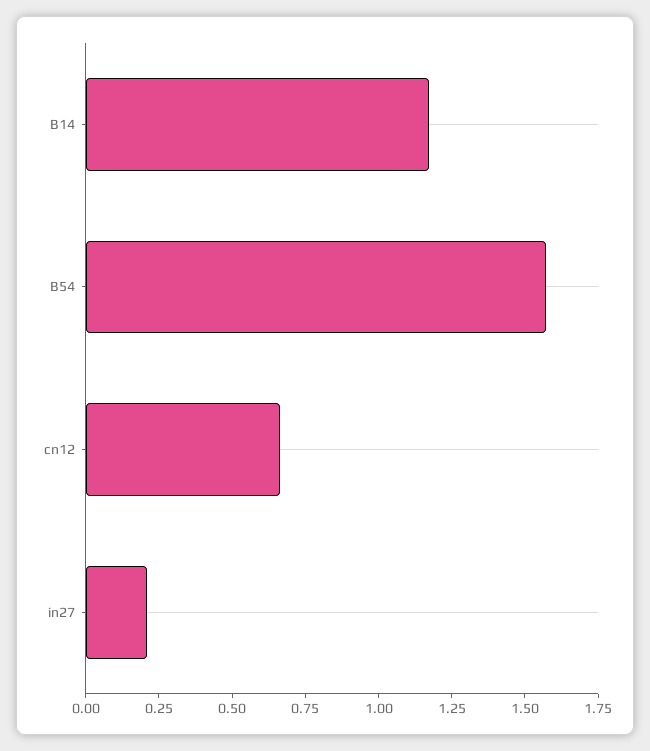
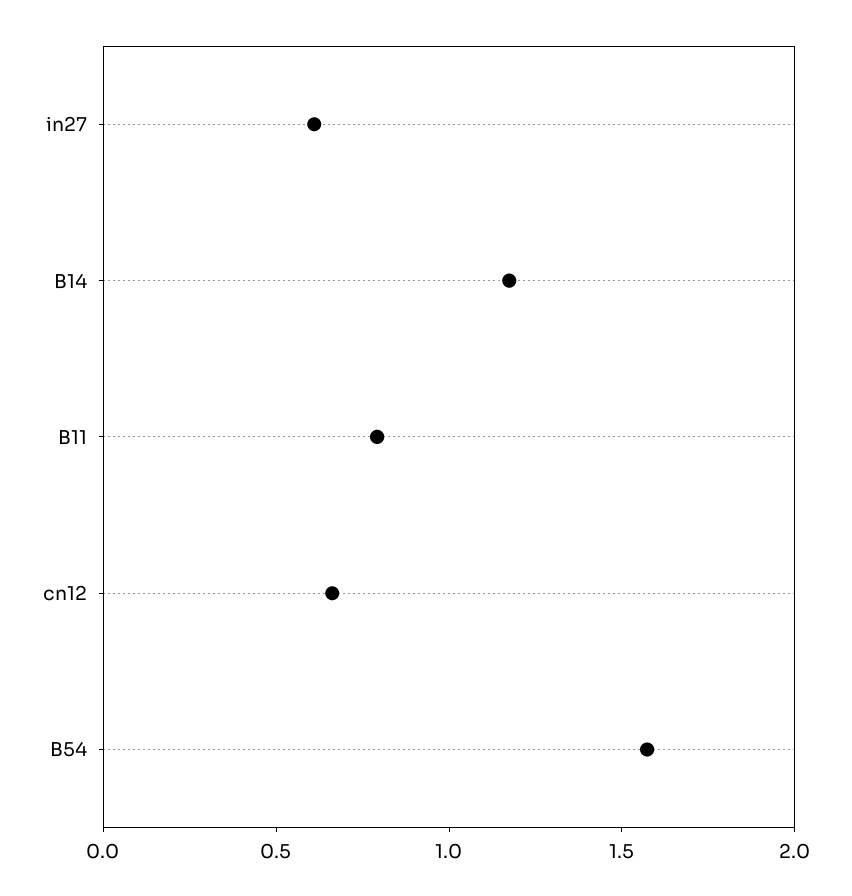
  {
    "B14": 1.15,
    "B54": 1.55,
    "cn12": 0.65,
-   "in27": 0.2
+   "in27": 0.6,
+   "B11": 0.8
  }

